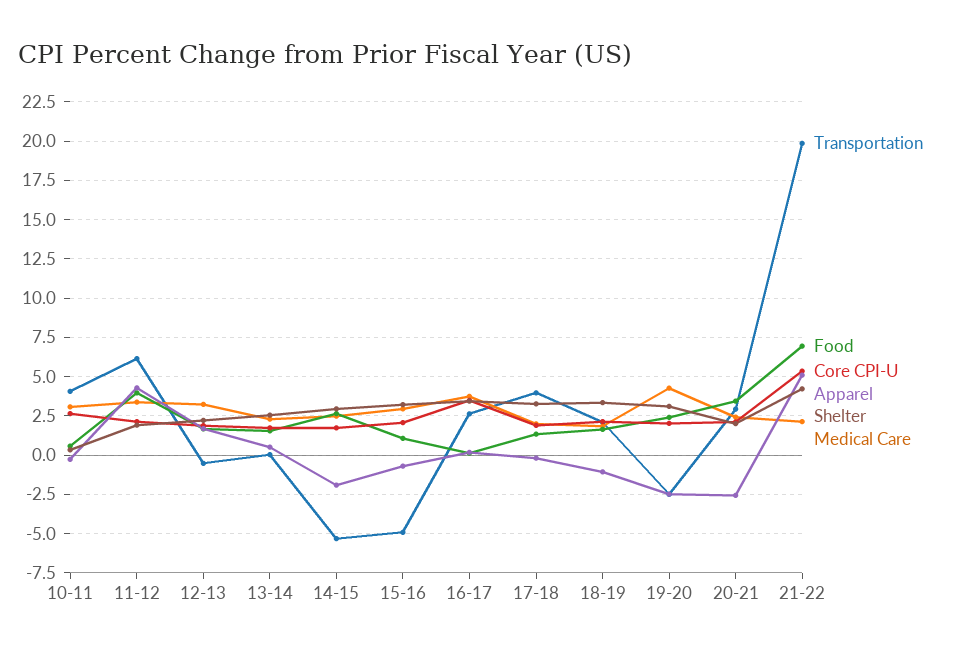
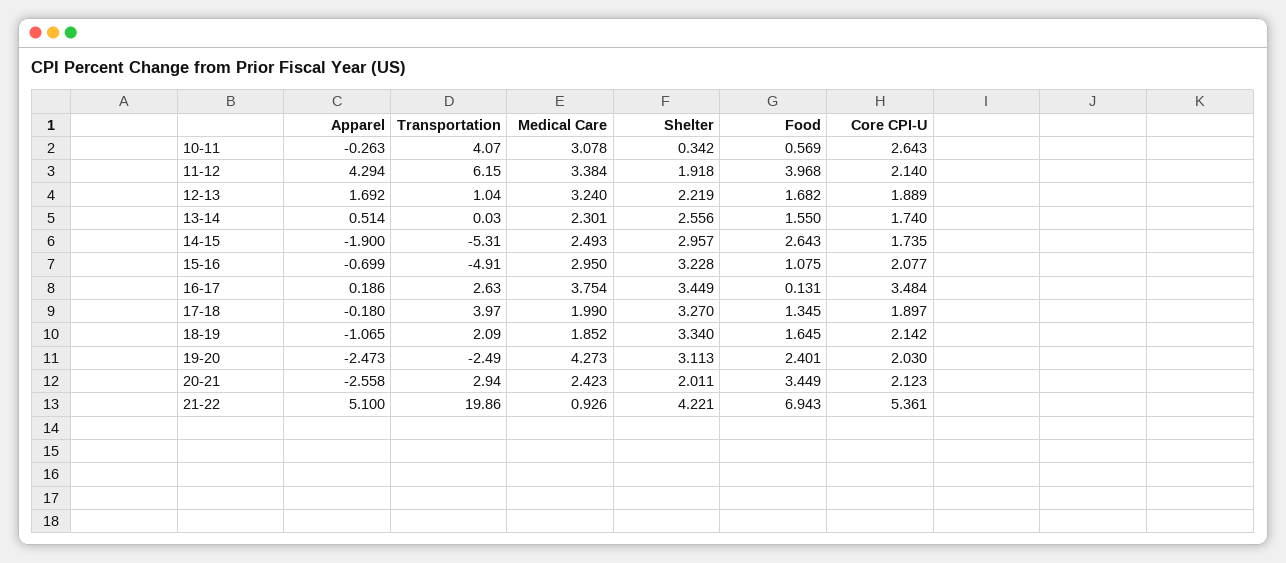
  {
    "Transportation": {
      "10-11": 4.07,
      "11-12": 6.15,
-     "12-13": -0.5,
+     "12-13": 1.04,
      "13-14": 0.03,
      "14-15": -5.31,
      "15-16": -4.91,
      "16-17": 2.63,
      "17-18": 3.97,
      "18-19": 2.09,
      "19-20": -2.49,
      "20-21": 2.94,
      "21-22": 19.86
    },
    "Food": {
      "10-11": 0.569,
      "11-12": 3.968,
      "12-13": 1.682,
      "13-14": 1.55,
      "14-15": 2.643,
      "15-16": 1.075,
      "16-17": 0.131,
      "17-18": 1.345,
      "18-19": 1.645,
      "19-20": 2.401,
      "20-21": 3.449,
      "21-22": 6.943
    },
    "Core CPI-U": {
      "10-11": 2.643,
      "11-12": 2.14,
      "12-13": 1.889,
      "13-14": 1.74,
      "14-15": 1.735,
      "15-16": 2.077,
      "16-17": 3.484,
      "17-18": 1.897,
      "18-19": 2.142,
      "19-20": 2.03,
      "20-21": 2.123,
      "21-22": 5.361
    },
    "Apparel": {
      "10-11": -0.263,
      "11-12": 4.294,
      "12-13": 1.692,
      "13-14": 0.514,
      "14-15": -1.9,
      "15-16": -0.699,
      "16-17": 0.186,
      "17-18": -0.18,
      "18-19": -1.065,
      "19-20": -2.473,
      "20-21": -2.558,
      "21-22": 5.1
    },
    "Shelter": {
      "10-11": 0.342,
      "11-12": 1.918,
      "12-13": 2.219,
      "13-14": 2.556,
      "14-15": 2.957,
      "15-16": 3.228,
      "16-17": 3.449,
      "17-18": 3.27,
      "18-19": 3.34,
      "19-20": 3.113,
      "20-21": 2.011,
      "21-22": 4.221
    },
    "Medical Care": {
      "10-11": 3.078,
      "11-12": 3.384,
      "12-13": 3.24,
      "13-14": 2.301,
      "14-15": 2.493,
      "15-16": 2.95,
      "16-17": 3.754,
      "17-18": 1.99,
      "18-19": 1.852,
      "19-20": 4.273,
      "20-21": 2.423,
-     "21-22": 2
+     "21-22": 0.926
    }
  }

